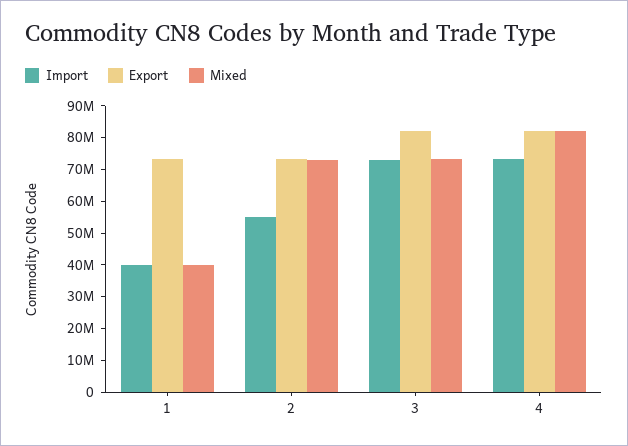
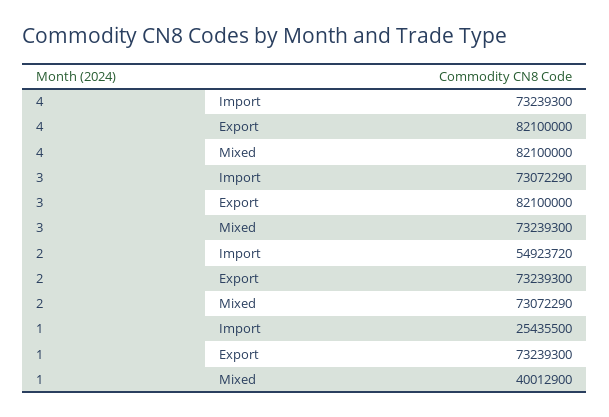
  {
    "Import": {
-     "1": 40000000,
+     "1": 25435500,
      "2": 54923720,
      "3": 73072290,
      "4": 73239300
    },
    "Export": {
      "1": 73239300,
      "2": 73239300,
      "3": 82100000,
      "4": 82100000
    },
    "Mixed": {
      "1": 40012900,
      "2": 73072290,
      "3": 73239300,
      "4": 82100000
    }
  }

